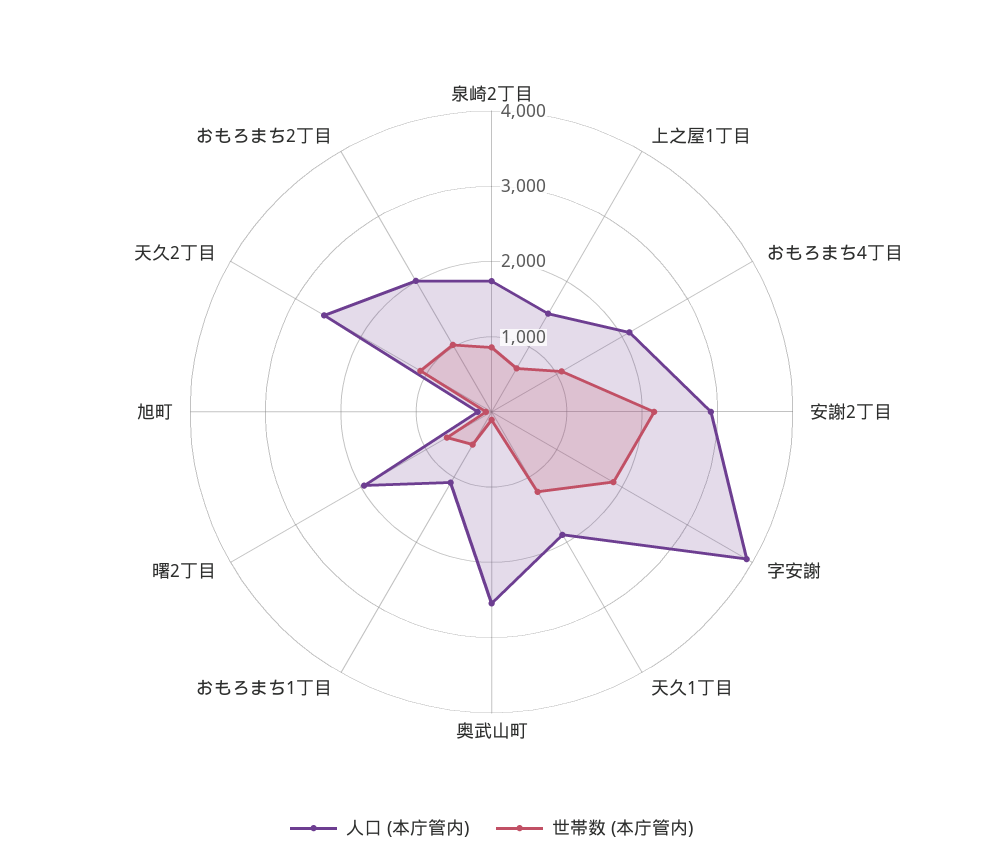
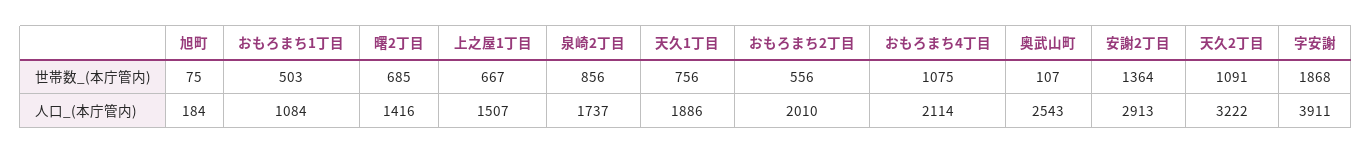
  {
    "人口 (本庁管内)": {
      "泉崎2丁目": 1737,
      "上之屋1丁目": 1507,
      "おもろまち4丁目": 2114,
      "安謝2丁目": 2913,
      "字安謝": 3911,
      "天久1丁目": 1886,
      "奥武山町": 2543,
      "おもろまち1丁目": 1084,
-     "曙2丁目": 2000,
+     "曙2丁目": 1416,
      "旭町": 184,
-     "天久2丁目": 2600,
+     "天久2丁目": 3222,
      "おもろまち2丁目": 2010
    },
    "世帯数 (本庁管内)": {
      "泉崎2丁目": 856,
      "上之屋1丁目": 667,
      "おもろまち4丁目": 1075,
-     "安謝2丁目": 2200,
+     "安謝2丁目": 1364,
      "字安謝": 1868,
-     "天久1丁目": 1200,
+     "天久1丁目": 756,
      "奥武山町": 107,
      "おもろまち1丁目": 503,
      "曙2丁目": 685,
      "旭町": 75,
      "天久2丁目": 1091,
-     "おもろまち2丁目": 1000
+     "おもろまち2丁目": 556
    }
  }

